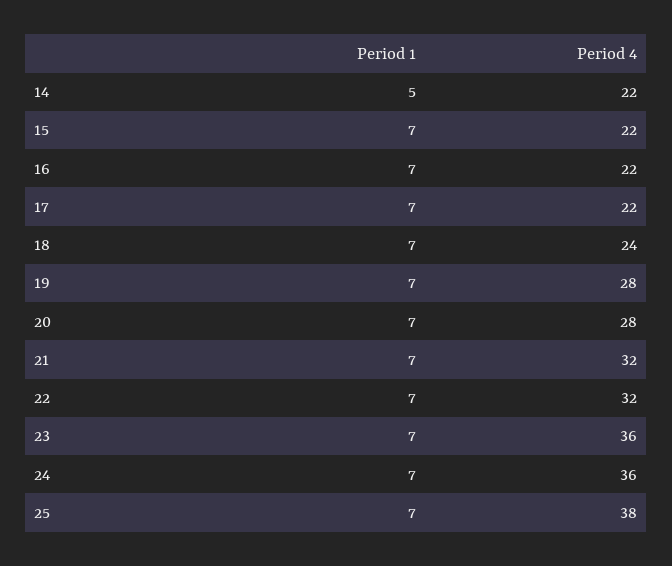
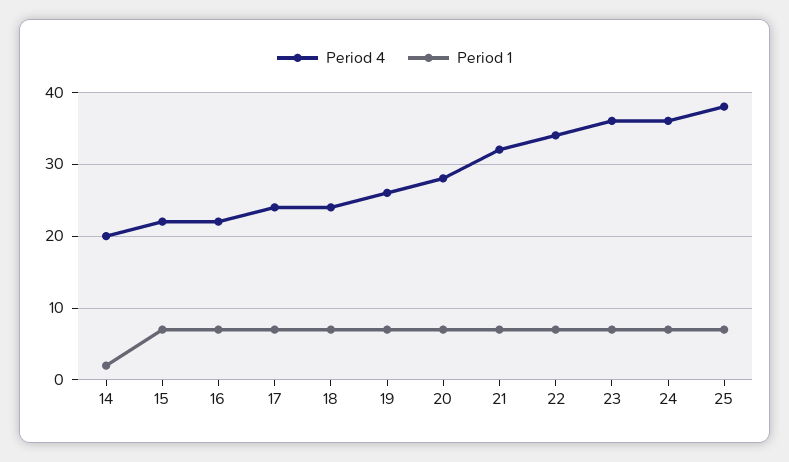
  {
    "Period 1": {
-     "14": 5,
+     "14": 2,
      "15": 7,
      "16": 7,
      "17": 7,
      "18": 7,
      "19": 7,
      "20": 7,
      "21": 7,
      "22": 7,
      "23": 7,
      "24": 7,
      "25": 7
    },
    "Period 4": {
-     "14": 22,
+     "14": 20,
      "15": 22,
      "16": 22,
-     "17": 22,
+     "17": 24,
      "18": 24,
-     "19": 28,
+     "19": 26,
      "20": 28,
      "21": 32,
-     "22": 32,
+     "22": 34,
      "23": 36,
      "24": 36,
      "25": 38
    }
  }

